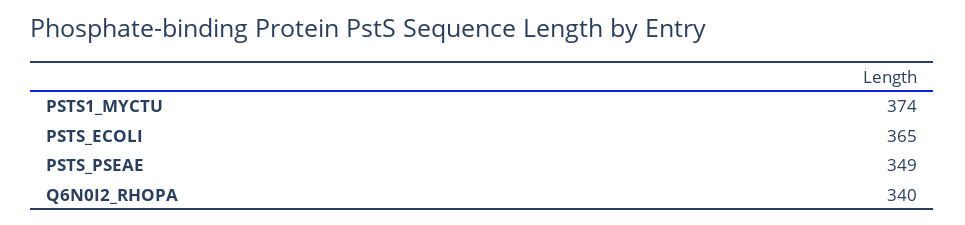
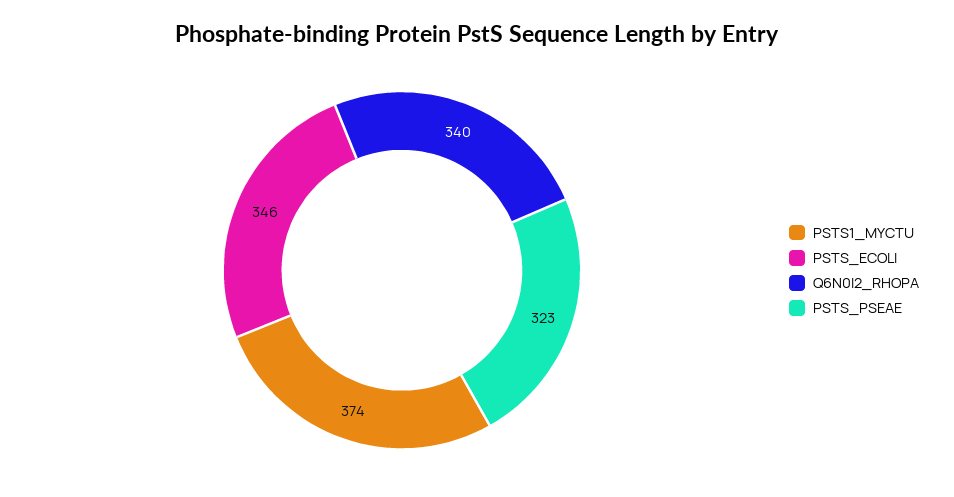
  {
    "PSTS1_MYCTU": 374,
-   "PSTS_ECOLI": 365,
+   "PSTS_ECOLI": 346,
-   "PSTS_PSEAE": 349,
+   "PSTS_PSEAE": 323,
    "Q6N0I2_RHOPA": 340
  }

